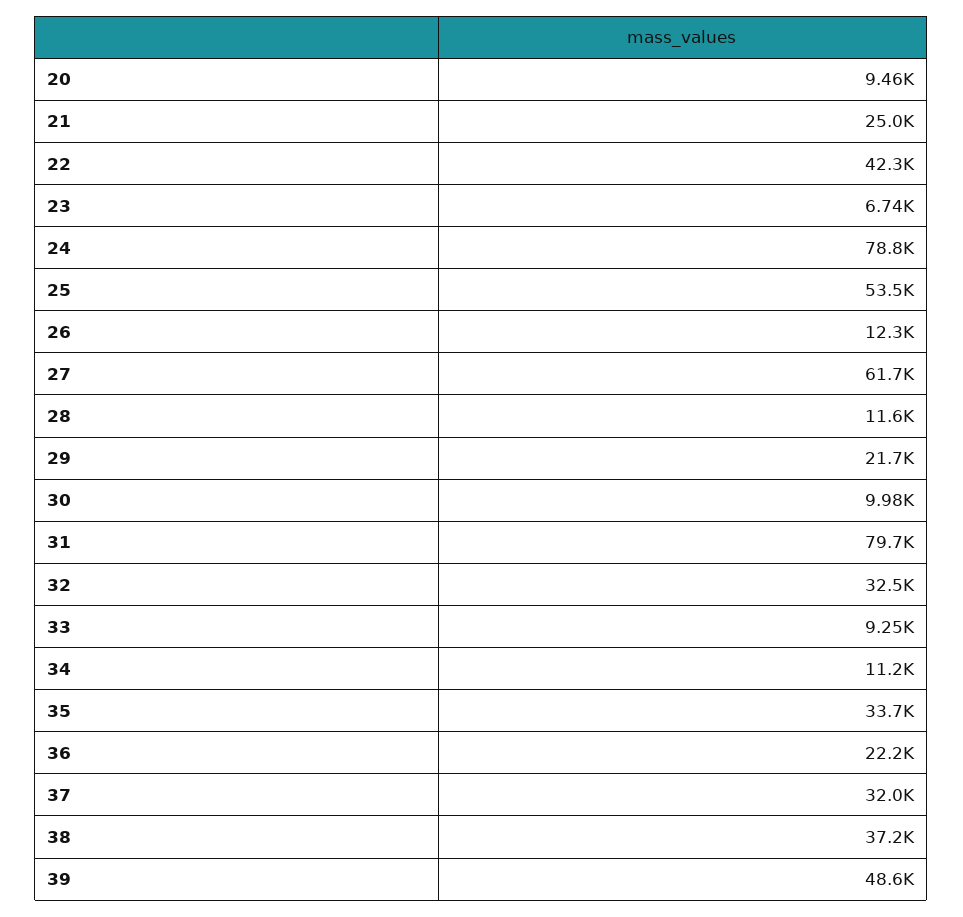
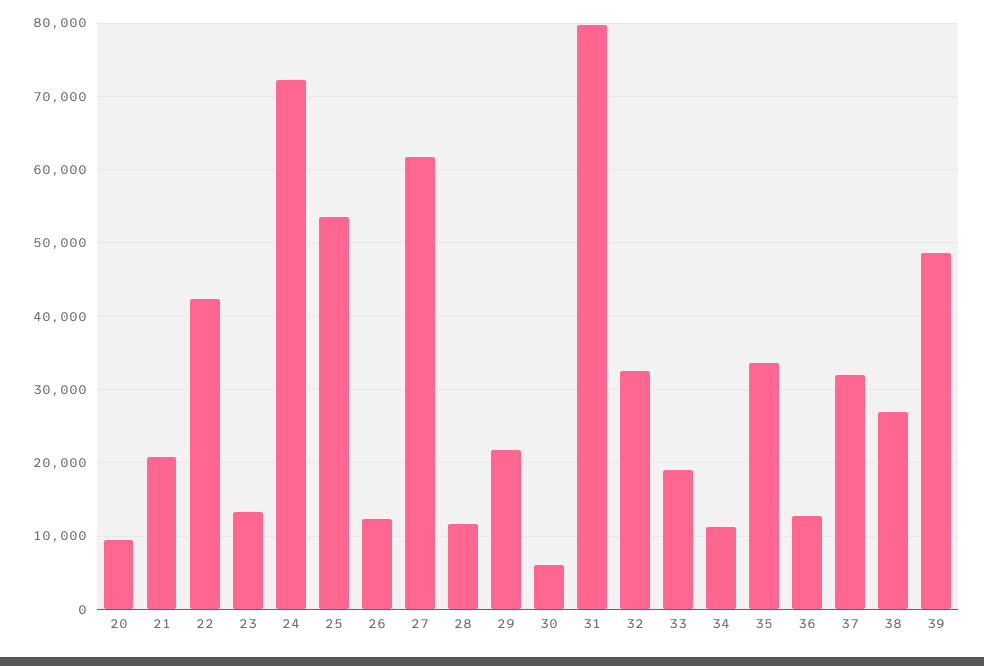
  {
    "20": 9460,
-   "21": 25000,
+   "21": 21000,
    "22": 42300,
-   "23": 6740,
+   "23": 13000,
-   "24": 78800,
+   "24": 72000,
    "25": 53500,
    "26": 12300,
    "27": 61700,
    "28": 11600,
    "29": 21700,
-   "30": 9980,
+   "30": 6000,
    "31": 79700,
    "32": 32500,
-   "33": 9250,
+   "33": 19000,
    "34": 11200,
    "35": 33700,
-   "36": 22200,
+   "36": 13000,
    "37": 32000,
-   "38": 37200,
+   "38": 27000,
    "39": 48600
  }

